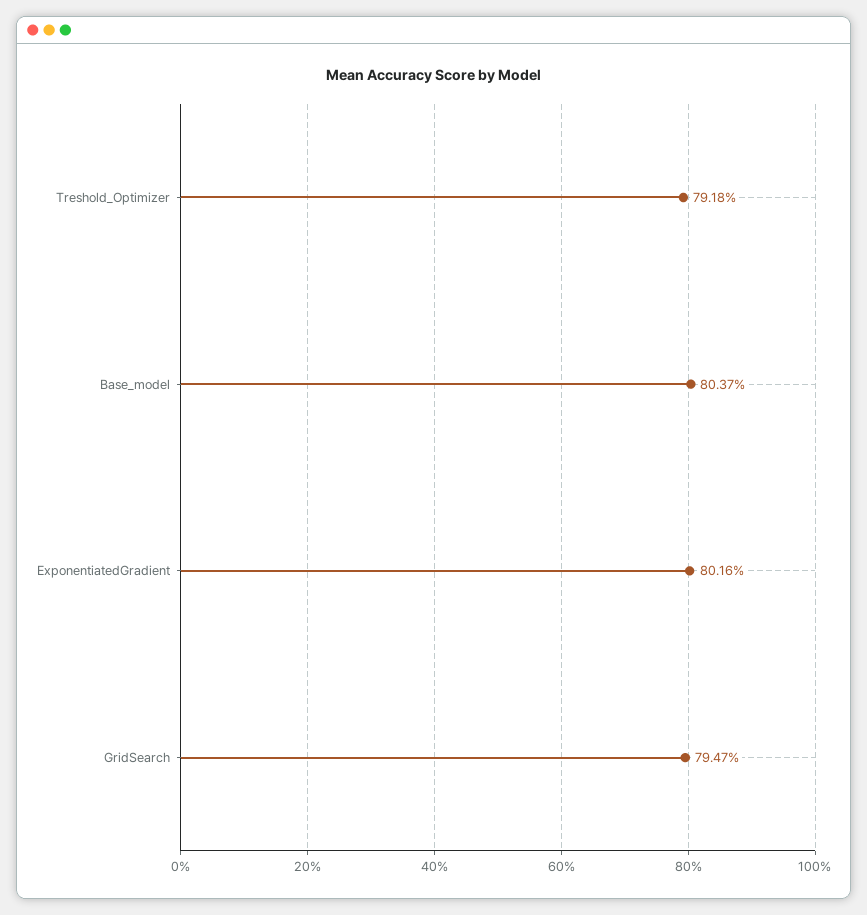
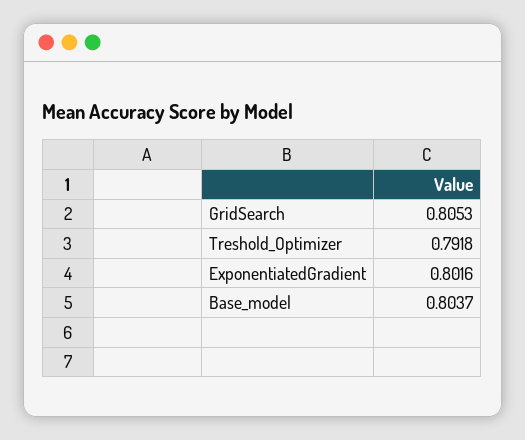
  {
    "Treshold_Optimizer": 0.7918,
    "Base_model": 0.8037,
    "ExponentiatedGradient": 0.8016,
-   "GridSearch": 0.7947
+   "GridSearch": 0.8053
  }

